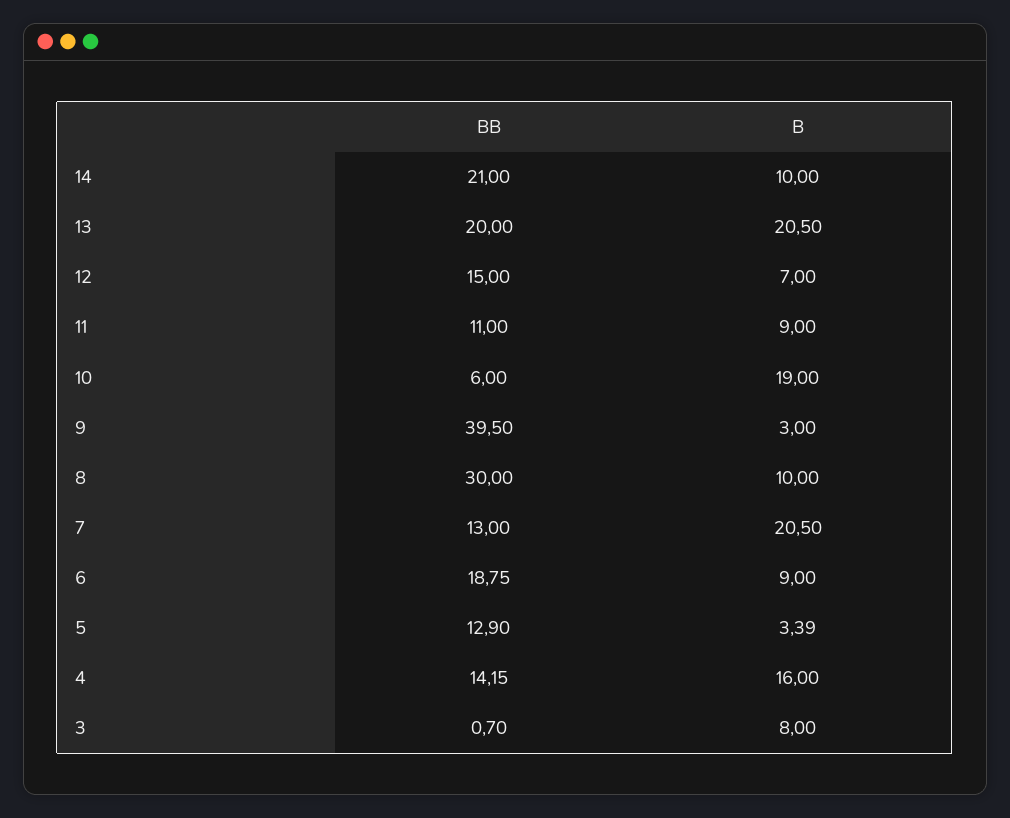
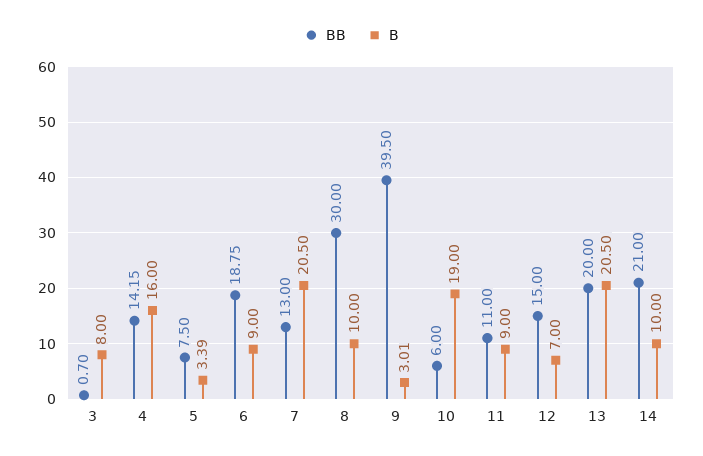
  {
    "BB": {
      "14": 21,
      "13": 20,
      "12": 15,
      "11": 11,
      "10": 6,
      "9": 39.5,
      "8": 30,
      "7": 13,
      "6": 18.75,
-     "5": 12.9,
+     "5": 7.5,
      "4": 14.15,
      "3": 0.7
    },
    "B": {
      "14": 10,
      "13": 20.5,
      "12": 7,
      "11": 9,
      "10": 19,
-     "9": 3,
+     "9": 3.01,
      "8": 10,
      "7": 20.5,
      "6": 9,
      "5": 3.39,
      "4": 16,
      "3": 8
    }
  }

